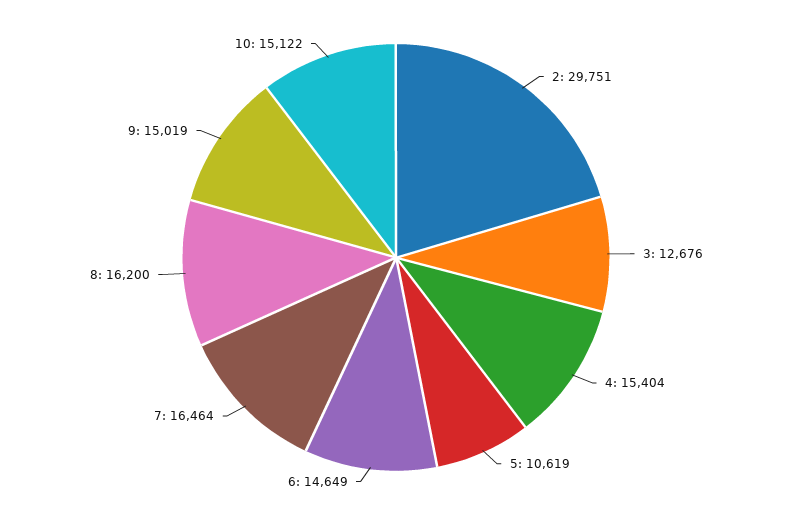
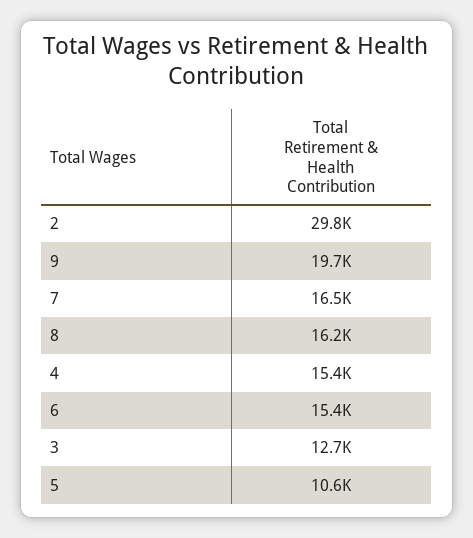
  {
    "2": 29751,
    "3": 12676,
    "4": 15404,
    "5": 10619,
-   "6": 14649,
+   "6": 15400,
    "7": 16464,
    "8": 16200,
-   "9": 15019,
+   "9": 19700
-   "10": 15122
  }

